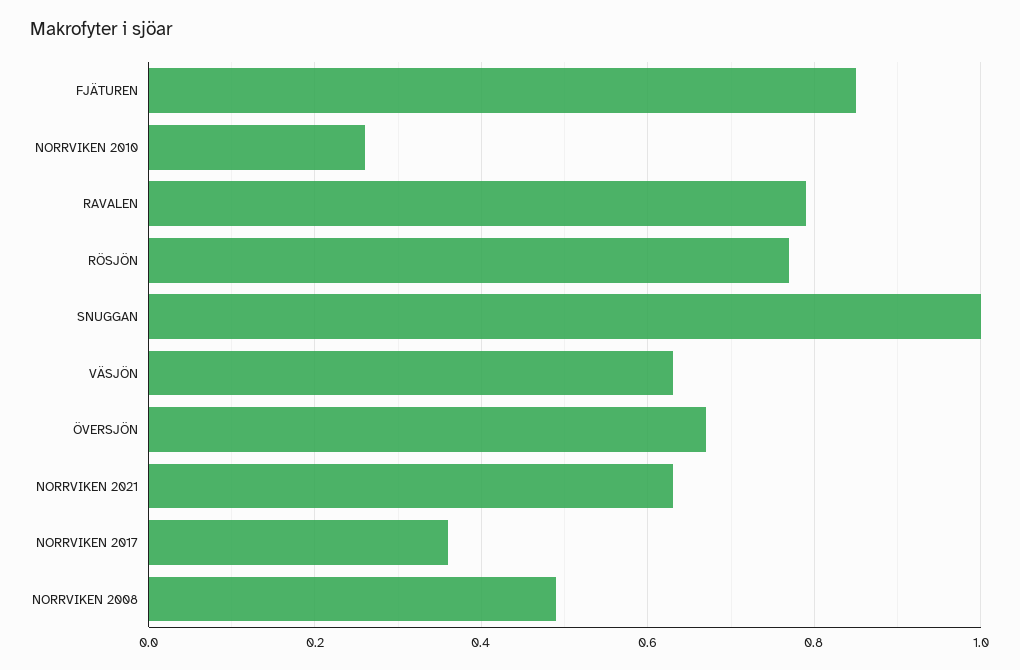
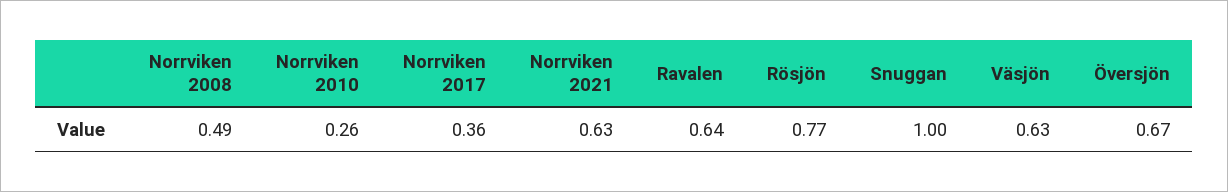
  {
-   "FJÄTUREN": 0.85,
    "NORRVIKEN 2010": 0.26,
-   "RAVALEN": 0.8,
+   "RAVALEN": 0.64,
    "RÖSJÖN": 0.77,
    "SNUGGAN": 1,
    "VÄSJÖN": 0.63,
    "ÖVERSJÖN": 0.67,
    "NORRVIKEN 2021": 0.63,
    "NORRVIKEN 2017": 0.36,
    "NORRVIKEN 2008": 0.49
  }

